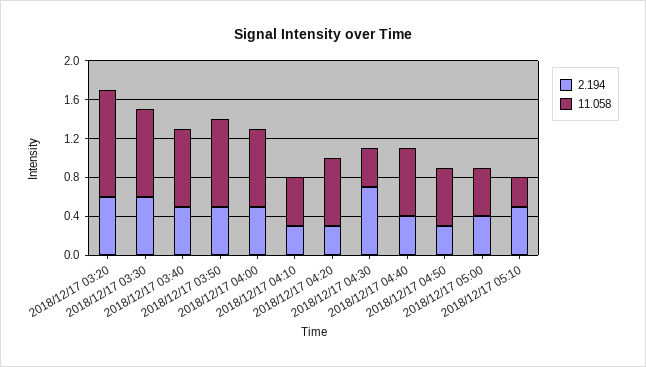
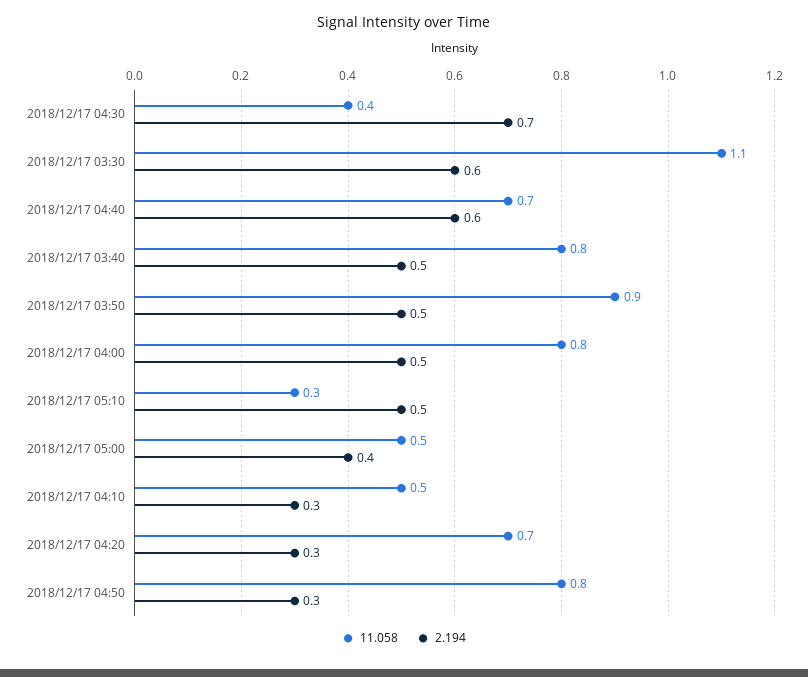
  {
    "2.194": {
-     "2018/12/17 03:20": 0.6,
      "2018/12/17 03:30": 0.6,
      "2018/12/17 03:40": 0.5,
      "2018/12/17 03:50": 0.5,
      "2018/12/17 04:00": 0.5,
      "2018/12/17 04:10": 0.3,
      "2018/12/17 04:20": 0.3,
      "2018/12/17 04:30": 0.7,
-     "2018/12/17 04:40": 0.4,
+     "2018/12/17 04:40": 0.6,
      "2018/12/17 04:50": 0.3,
      "2018/12/17 05:00": 0.4,
      "2018/12/17 05:10": 0.5
    },
    "11.058": {
-     "2018/12/17 03:20": 1.1,
-     "2018/12/17 03:30": 0.9,
+     "2018/12/17 03:30": 1.1,
      "2018/12/17 03:40": 0.8,
      "2018/12/17 03:50": 0.9,
      "2018/12/17 04:00": 0.8,
      "2018/12/17 04:10": 0.5,
      "2018/12/17 04:20": 0.7,
      "2018/12/17 04:30": 0.4,
      "2018/12/17 04:40": 0.7,
-     "2018/12/17 04:50": 0.6,
+     "2018/12/17 04:50": 0.8,
      "2018/12/17 05:00": 0.5,
      "2018/12/17 05:10": 0.3
    }
  }

